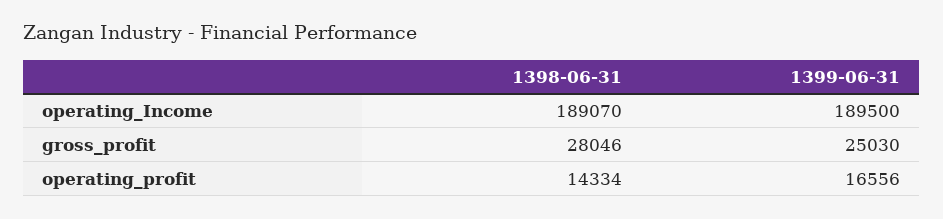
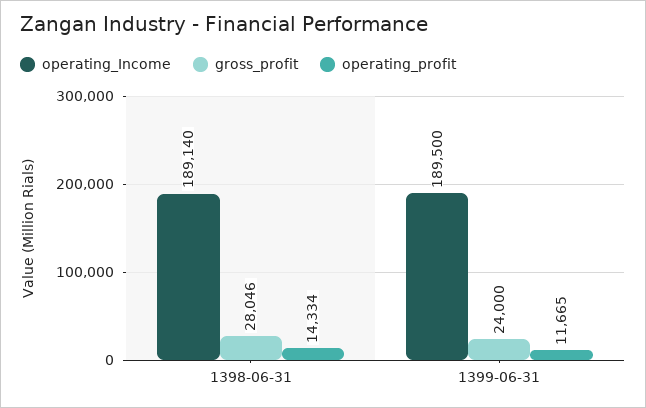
  {
    "operating_Income": {
-     "1398-06-31": 189070,
+     "1398-06-31": 189140,
      "1399-06-31": 189500
    },
    "gross_profit": {
      "1398-06-31": 28046,
-     "1399-06-31": 25030
+     "1399-06-31": 24000
    },
    "operating_profit": {
      "1398-06-31": 14334,
-     "1399-06-31": 16556
+     "1399-06-31": 11665
    }
  }

